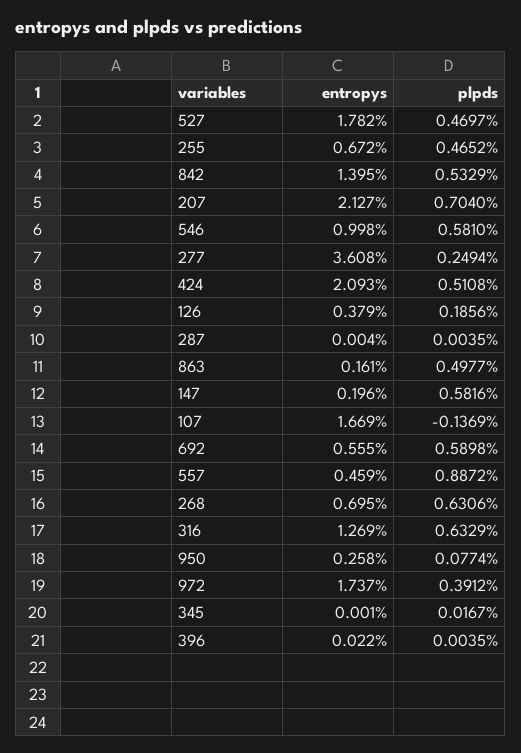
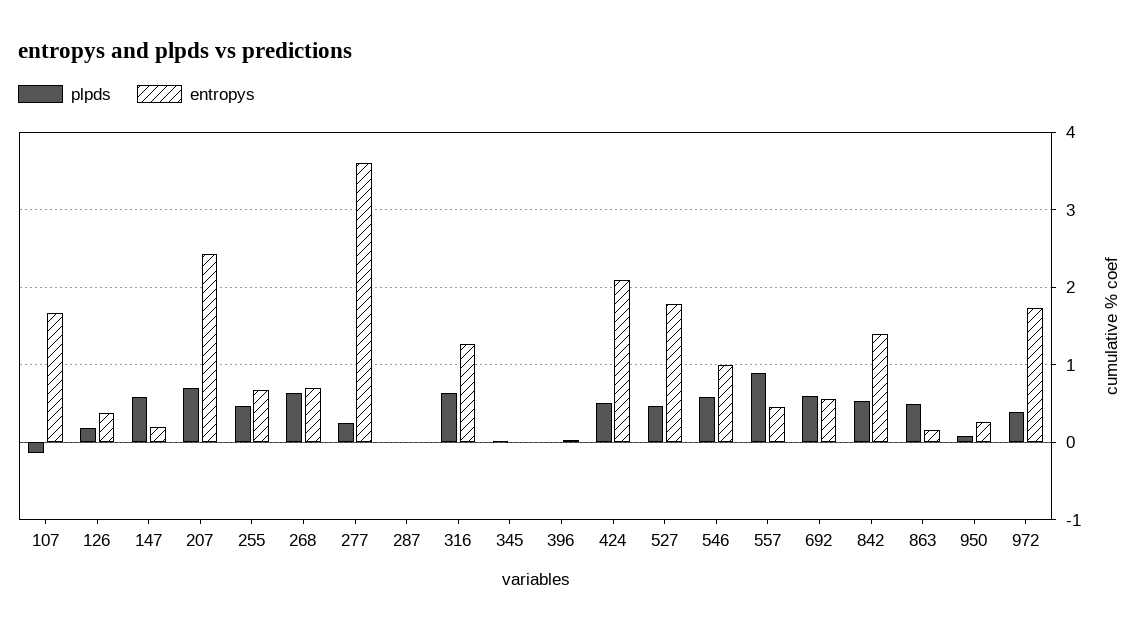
  {
    "entropys": {
      "527": 1.782,
      "255": 0.672,
      "842": 1.395,
-     "207": 2.127,
+     "207": 2.4,
      "546": 0.998,
      "277": 3.608,
      "424": 2.093,
      "126": 0.379,
      "287": 0.004,
      "863": 0.161,
      "147": 0.196,
      "107": 1.669,
      "692": 0.555,
      "557": 0.459,
      "268": 0.695,
      "316": 1.269,
      "950": 0.258,
      "972": 1.737,
      "345": 0.001,
      "396": 0.022
    },
    "plpds": {
      "527": 0.4697,
      "255": 0.4652,
      "842": 0.5329,
      "207": 0.704,
      "546": 0.581,
      "277": 0.2494,
      "424": 0.5108,
      "126": 0.1856,
      "287": 0.0035,
      "863": 0.4977,
      "147": 0.5816,
      "107": -0.1369,
      "692": 0.5898,
      "557": 0.8872,
      "268": 0.6306,
      "316": 0.6329,
      "950": 0.0774,
      "972": 0.3912,
      "345": 0.0167,
      "396": 0.0035
    }
  }

